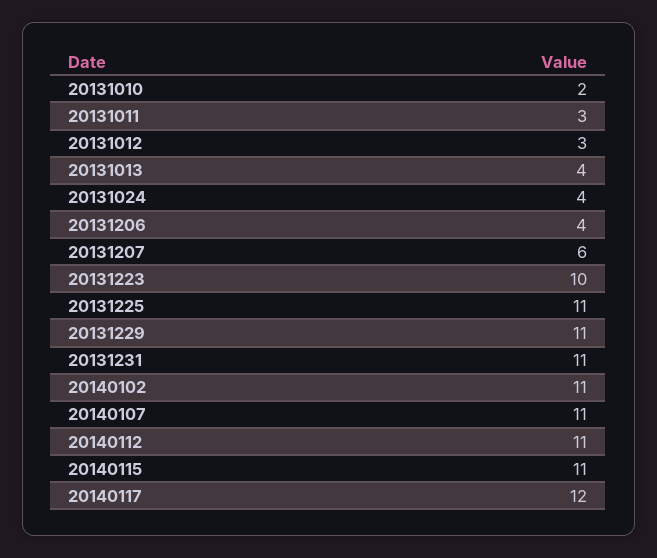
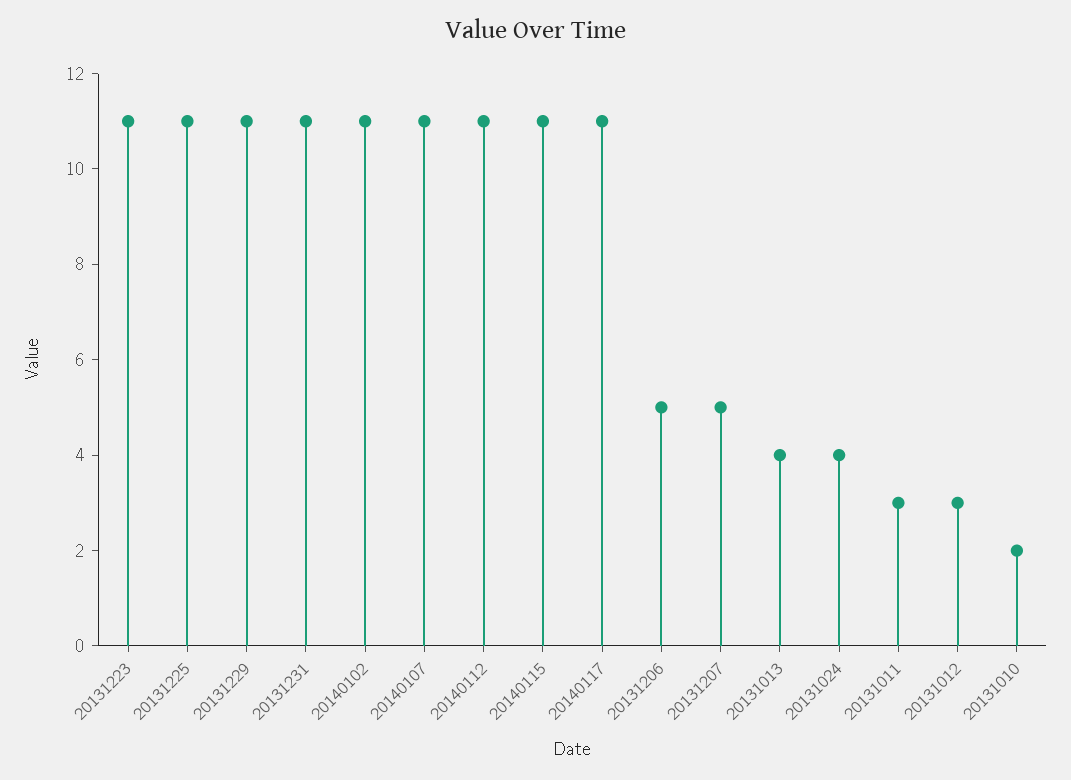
  {
    "20131010": 2,
    "20131011": 3,
    "20131012": 3,
    "20131013": 4,
    "20131024": 4,
-   "20131206": 4,
+   "20131206": 5,
-   "20131207": 6,
+   "20131207": 5,
-   "20131223": 10,
+   "20131223": 11,
    "20131225": 11,
    "20131229": 11,
    "20131231": 11,
    "20140102": 11,
    "20140107": 11,
    "20140112": 11,
    "20140115": 11,
-   "20140117": 12
+   "20140117": 11
  }

